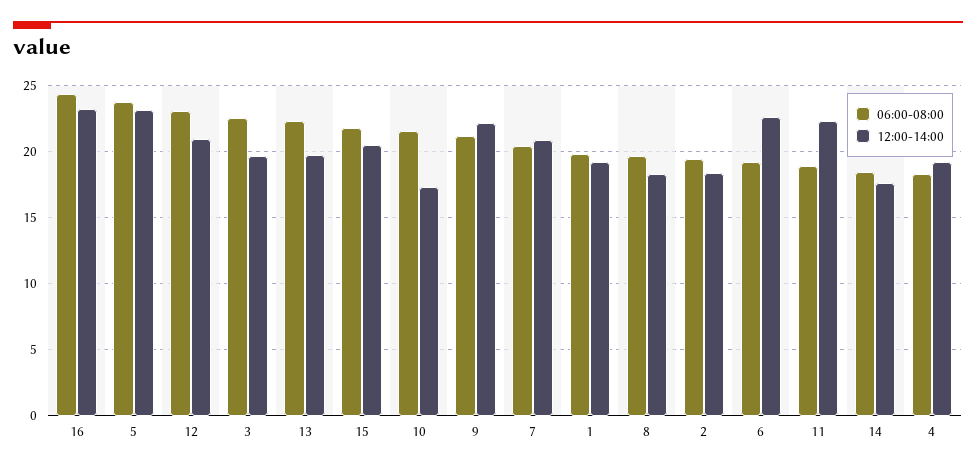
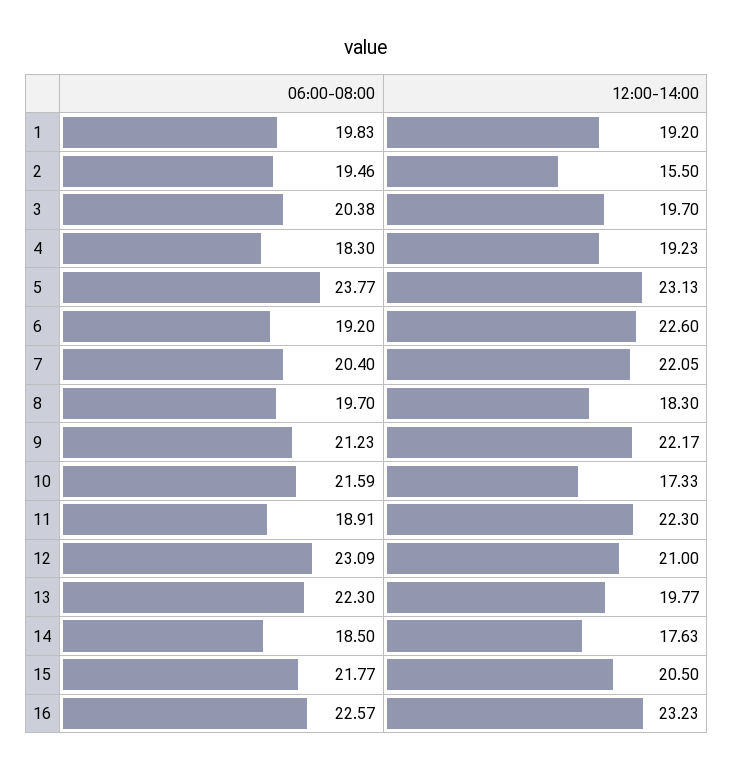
  {
    "06:00-08:00": {
-     "16": 24.5,
+     "16": 22.57,
      "5": 23.77,
      "12": 23.09,
-     "3": 22.5,
+     "3": 20.38,
      "13": 22.3,
      "15": 21.77,
      "10": 21.59,
      "9": 21.23,
      "7": 20.4,
      "1": 19.83,
      "8": 19.7,
      "2": 19.46,
      "6": 19.2,
      "11": 18.91,
      "14": 18.5,
      "4": 18.3
    },
    "12:00-14:00": {
      "16": 23.23,
      "5": 23.13,
      "12": 21,
      "3": 19.7,
      "13": 19.77,
      "15": 20.5,
      "10": 17.33,
      "9": 22.17,
-     "7": 21,
+     "7": 22.05,
      "1": 19.2,
      "8": 18.3,
-     "2": 18.5,
+     "2": 15.5,
      "6": 22.6,
      "11": 22.3,
      "14": 17.63,
      "4": 19.23
    }
  }

